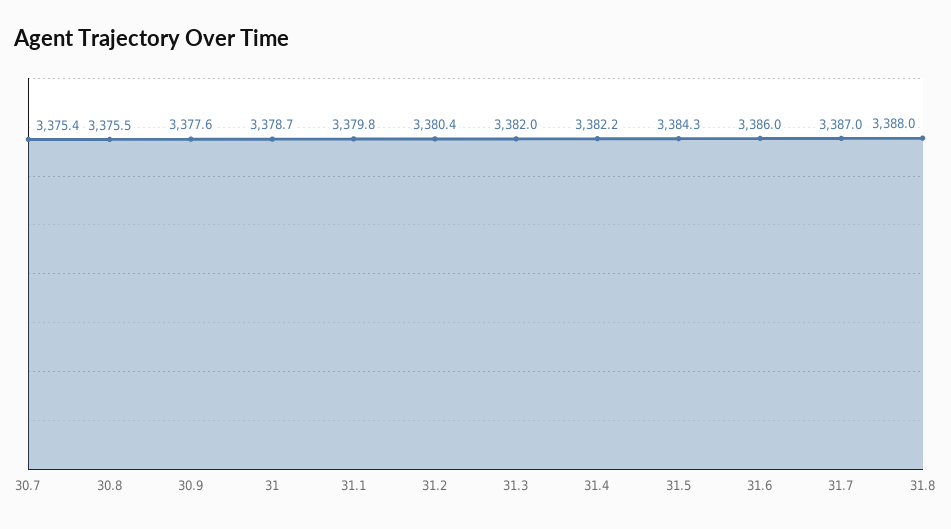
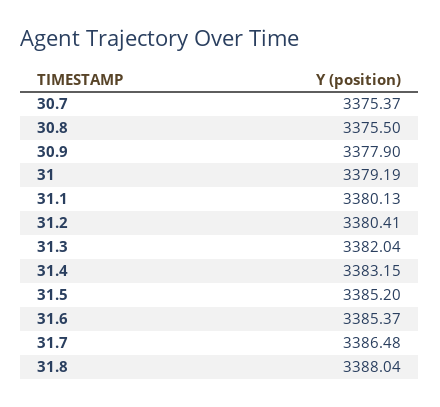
  {
    "30.7": 3375.37,
    "30.8": 3375.5,
-   "30.9": 3377.6,
+   "30.9": 3377.9,
-   "31": 3378.7,
+   "31": 3379.19,
-   "31.1": 3379.8,
+   "31.1": 3380.13,
    "31.2": 3380.41,
    "31.3": 3382.04,
-   "31.4": 3382.2,
+   "31.4": 3383.15,
-   "31.5": 3384.3,
+   "31.5": 3385.2,
-   "31.6": 3386,
+   "31.6": 3385.37,
-   "31.7": 3387,
+   "31.7": 3386.48,
    "31.8": 3388.04
  }

